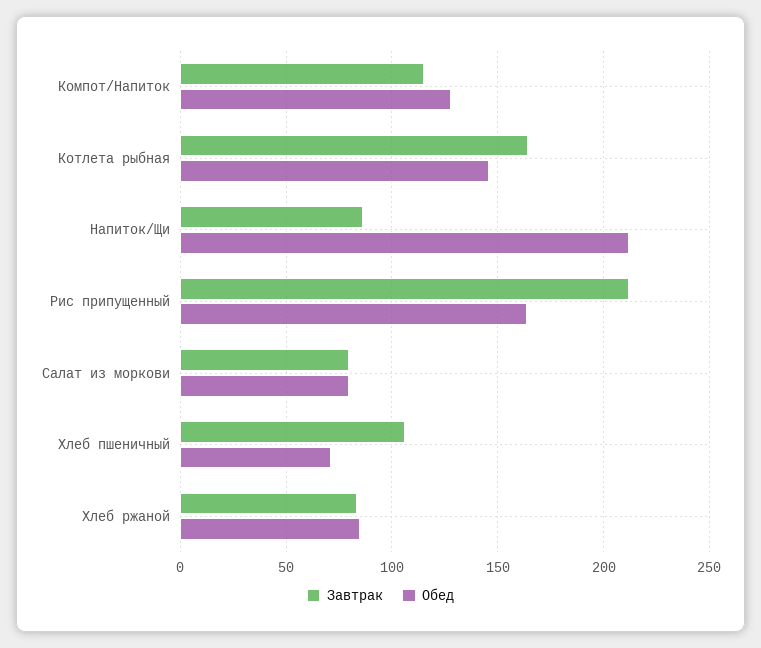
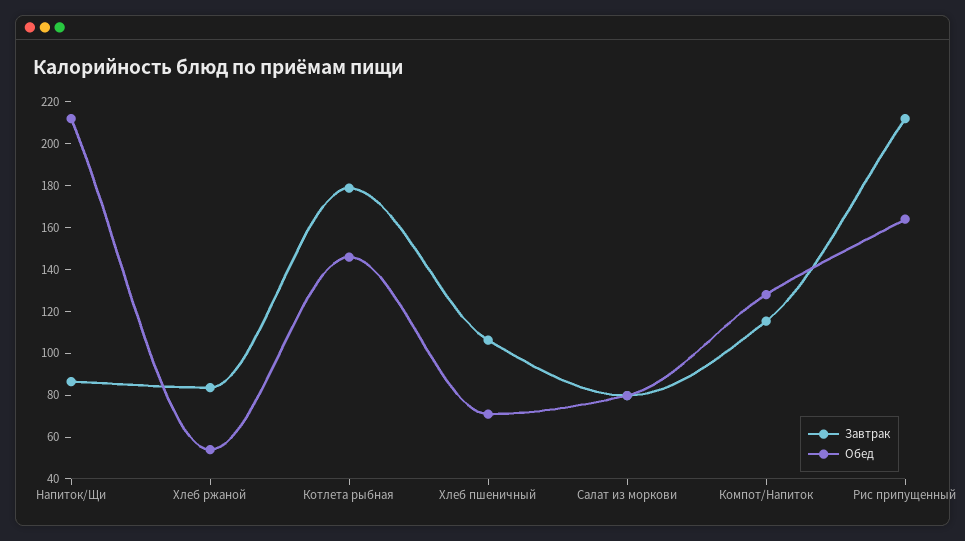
  {
    "Завтрак": {
      "Компот/Напиток": 115,
-     "Котлета рыбная": 165,
+     "Котлета рыбная": 180,
      "Напиток/Щи": 85,
      "Рис припущенный": 210,
      "Салат из моркови": 80,
      "Хлеб пшеничный": 105,
      "Хлеб ржаной": 85
    },
    "Обед": {
      "Компот/Напиток": 130,
      "Котлета рыбная": 145,
      "Напиток/Щи": 210,
      "Рис припущенный": 165,
      "Салат из моркови": 80,
      "Хлеб пшеничный": 70,
-     "Хлеб ржаной": 85
+     "Хлеб ржаной": 55
    }
  }

